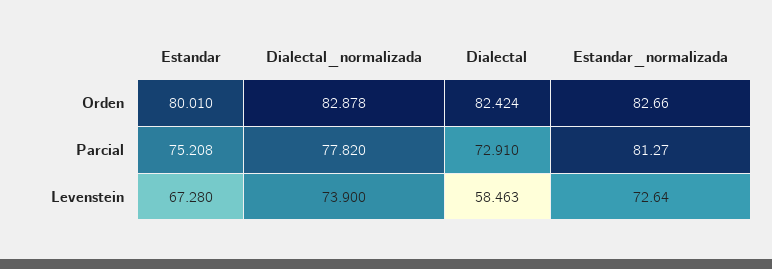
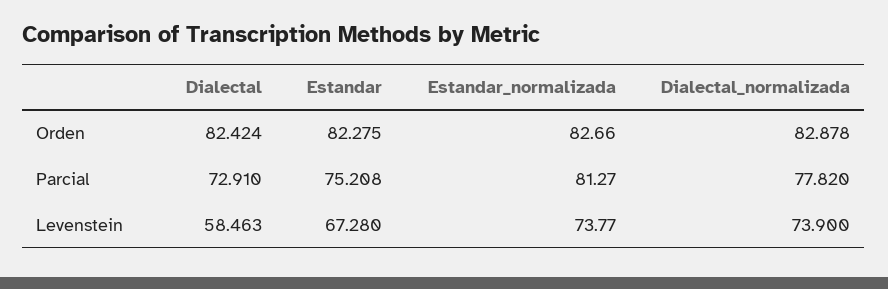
  {
    "Estandar": {
-     "Orden": 80.01,
+     "Orden": 82.275,
      "Parcial": 75.208,
      "Levenstein": 67.28
    },
    "Dialectal_normalizada": {
      "Orden": 82.878,
      "Parcial": 77.82,
      "Levenstein": 73.9
    },
    "Dialectal": {
      "Orden": 82.424,
      "Parcial": 72.91,
      "Levenstein": 58.463
    },
    "Estandar_normalizada": {
      "Orden": 82.66,
      "Parcial": 81.27,
-     "Levenstein": 72.64
+     "Levenstein": 73.77
    }
  }

